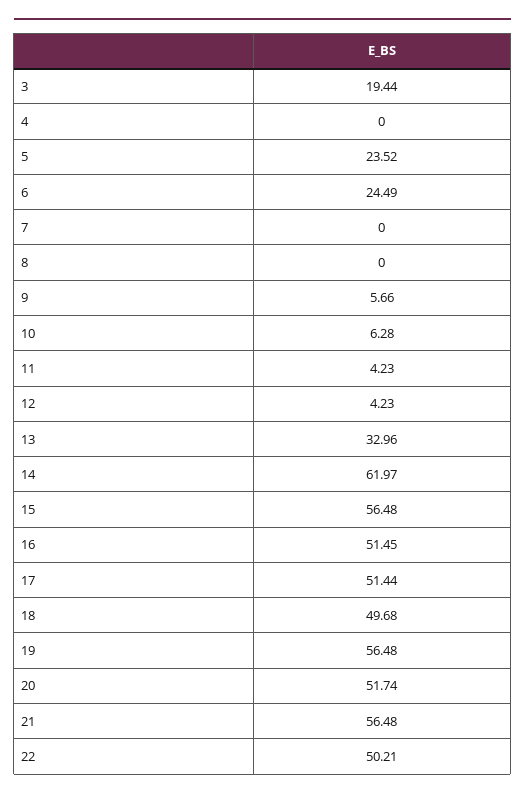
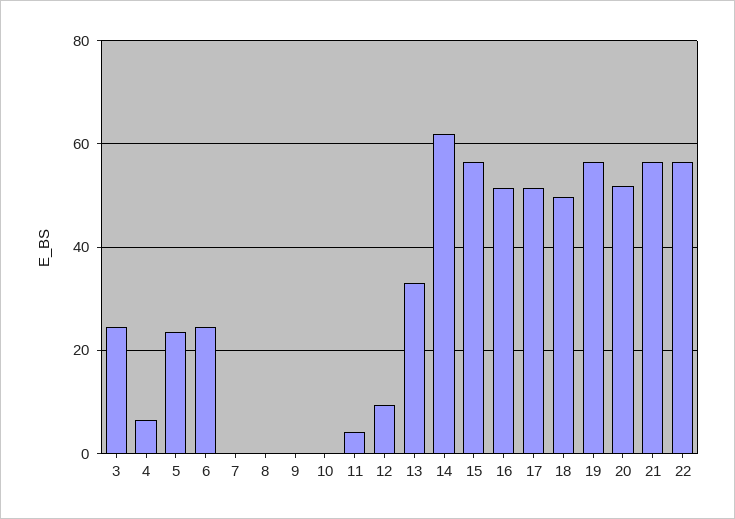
  {
-   "3": 19.44,
+   "3": 24,
-   "4": 0,
+   "4": 6,
    "5": 23.52,
    "6": 24.49,
    "7": 0,
    "8": 0,
-   "9": 5.66,
+   "9": 0,
-   "10": 6.28,
+   "10": 0,
    "11": 4.23,
-   "12": 4.23,
+   "12": 10,
    "13": 32.96,
    "14": 61.97,
    "15": 56.48,
    "16": 51.45,
    "17": 51.44,
    "18": 49.68,
    "19": 56.48,
    "20": 51.74,
    "21": 56.48,
-   "22": 50.21
+   "22": 56
  }

